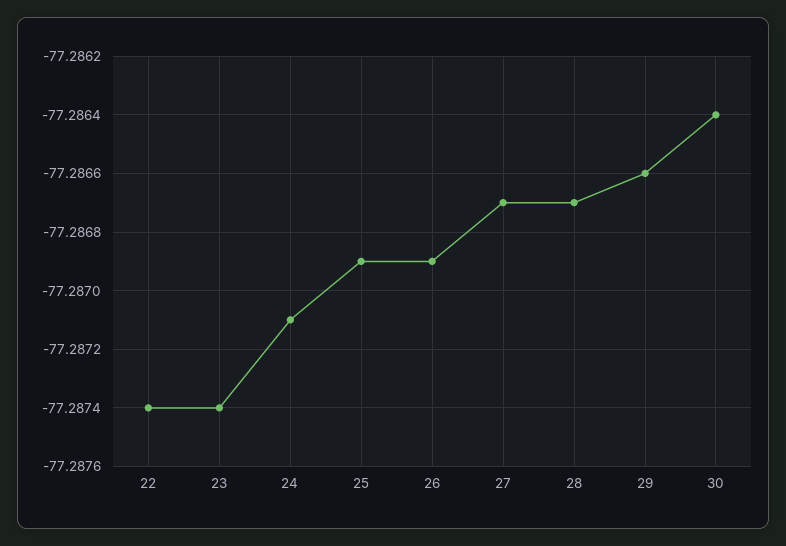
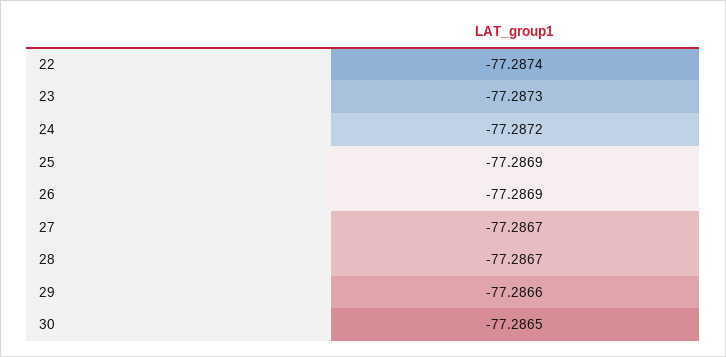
  {
    "22": -77.2874,
-   "23": -77.2874,
+   "23": -77.2873,
-   "24": -77.2871,
+   "24": -77.2872,
    "25": -77.2869,
    "26": -77.2869,
    "27": -77.2867,
    "28": -77.2867,
    "29": -77.2866,
-   "30": -77.2864
+   "30": -77.2865
  }

